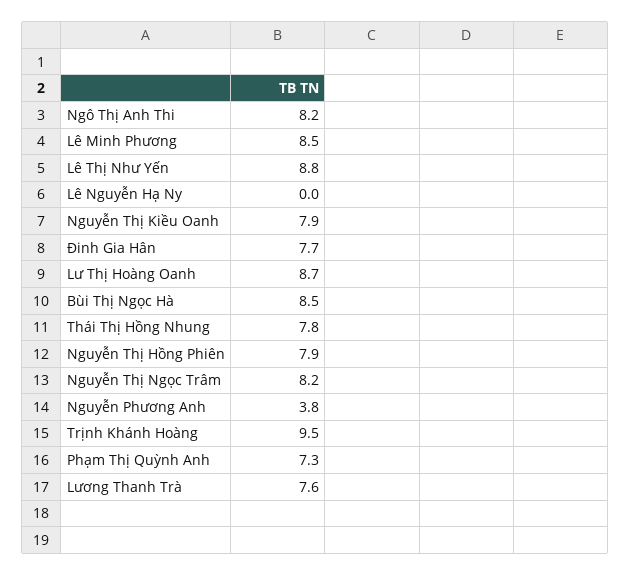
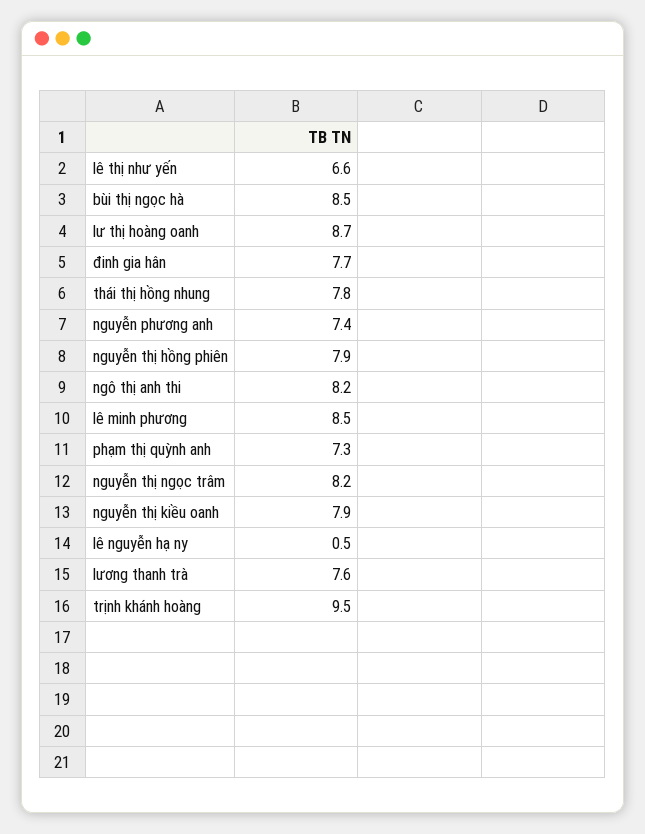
  {
    "Ngô Thị Anh Thi": 8.2,
    "Lê Minh Phương": 8.5,
-   "Lê Thị Như Yến": 8.8,
+   "Lê Thị Như Yến": 6.6,
-   "Lê Nguyễn Hạ Ny": 0,
+   "Lê Nguyễn Hạ Ny": 0.5,
    "Nguyễn Thị Kiều Oanh": 7.9,
    "Đinh Gia Hân": 7.7,
    "Lư Thị Hoàng Oanh": 8.7,
    "Bùi Thị Ngọc Hà": 8.5,
    "Thái Thị Hồng Nhung": 7.8,
    "Nguyễn Thị Hồng Phiên": 7.9,
    "Nguyễn Thị Ngọc Trâm": 8.2,
-   "Nguyễn Phương Anh": 3.8,
+   "Nguyễn Phương Anh": 7.4,
    "Trịnh Khánh Hoàng": 9.5,
    "Phạm Thị Quỳnh Anh": 7.3,
    "Lương Thanh Trà": 7.6
  }

